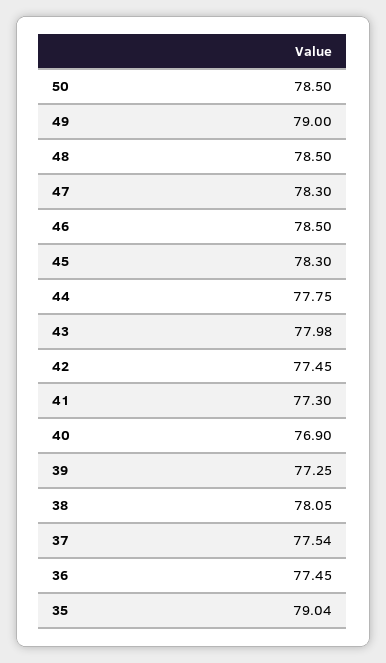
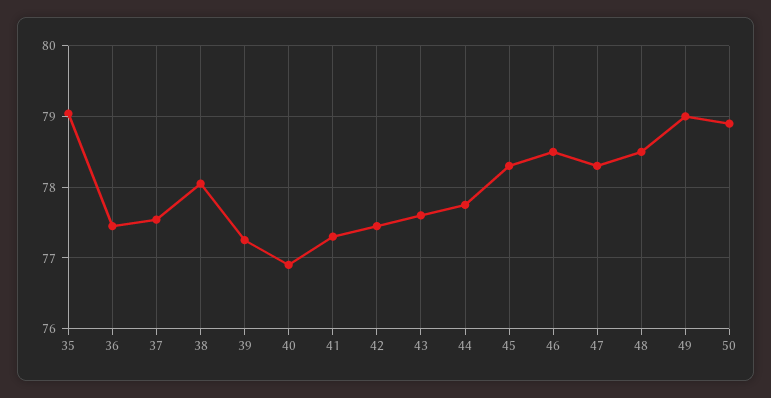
  {
-   "50": 78.5,
+   "50": 78.9,
    "49": 79,
    "48": 78.5,
    "47": 78.3,
    "46": 78.5,
    "45": 78.3,
    "44": 77.75,
-   "43": 77.98,
+   "43": 77.6,
    "42": 77.45,
    "41": 77.3,
    "40": 76.9,
    "39": 77.25,
    "38": 78.05,
    "37": 77.54,
    "36": 77.45,
    "35": 79.04
  }

